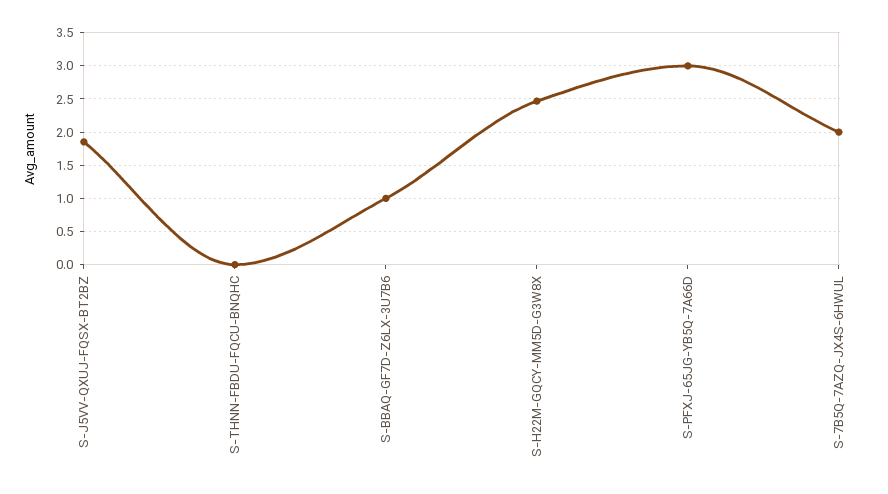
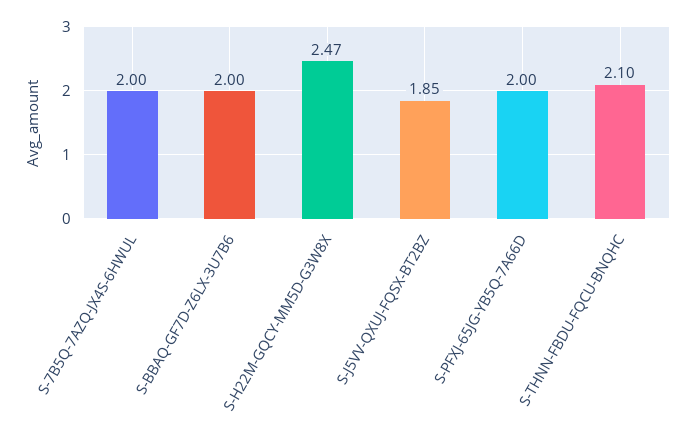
  {
    "S-J5VV-QXUJ-FQSX-BT2BZ": 1.85,
-   "S-THNN-FBDU-FQCU-BNQHC": 0,
+   "S-THNN-FBDU-FQCU-BNQHC": 2.1,
-   "S-BBAQ-GF7D-Z6LX-3U7B6": 1,
+   "S-BBAQ-GF7D-Z6LX-3U7B6": 2,
    "S-H22M-GQCY-MM5D-G3W8X": 2.47,
-   "S-PFXJ-65JG-YB5Q-7A66D": 3,
+   "S-PFXJ-65JG-YB5Q-7A66D": 2,
    "S-7B5Q-7AZQ-JX4S-6HWUL": 2
  }

